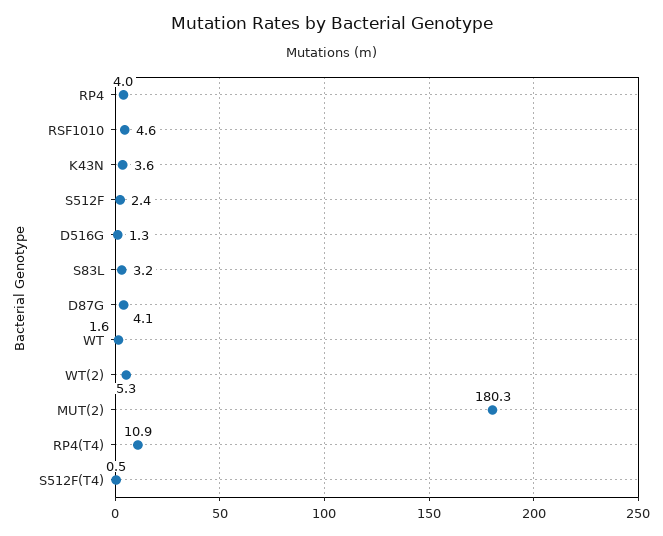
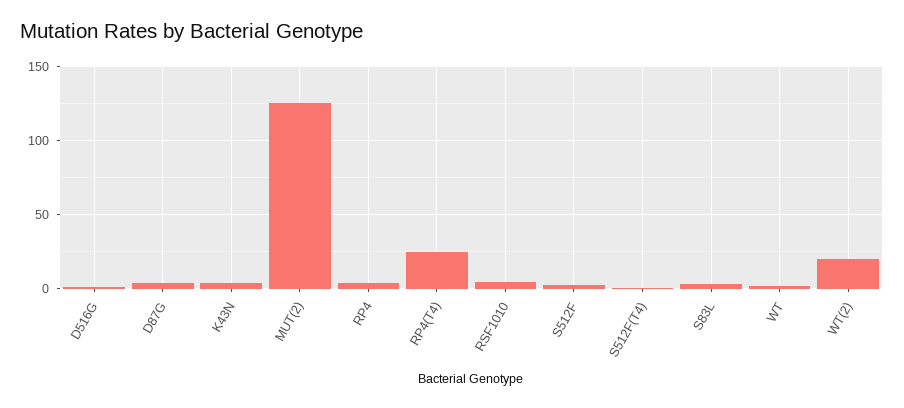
  {
    "RP4": 4,
    "RSF1010": 4.6,
    "K43N": 3.6,
    "S512F": 2.4,
    "D516G": 1.3,
    "S83L": 3.2,
    "D87G": 4.1,
    "WT": 1.6,
-   "WT(2)": 5.3,
+   "WT(2)": 20,
-   "MUT(2)": 180.3,
+   "MUT(2)": 125,
-   "RP4(T4)": 10.9,
+   "RP4(T4)": 25,
    "S512F(T4)": 0.5
  }

